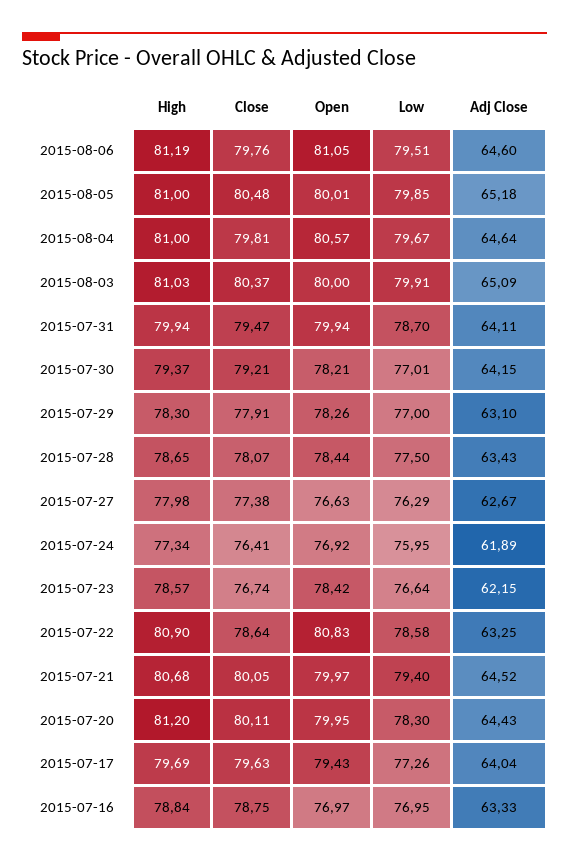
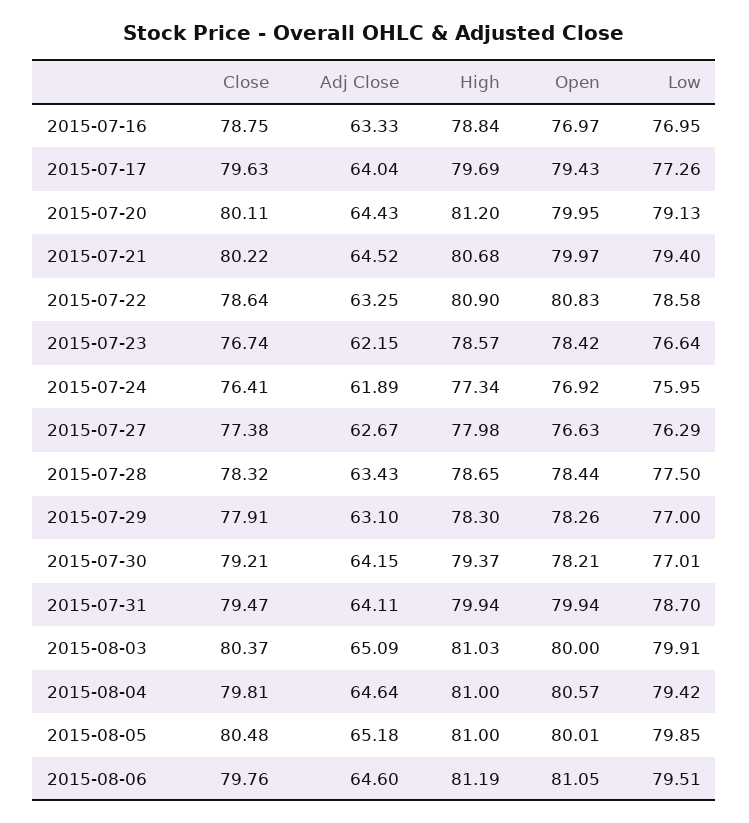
  {
    "High": {
      "2015-08-06": 81.19,
      "2015-08-05": 81,
      "2015-08-04": 81,
      "2015-08-03": 81.03,
      "2015-07-31": 79.94,
      "2015-07-30": 79.37,
      "2015-07-29": 78.3,
      "2015-07-28": 78.65,
      "2015-07-27": 77.98,
      "2015-07-24": 77.34,
      "2015-07-23": 78.57,
      "2015-07-22": 80.9,
      "2015-07-21": 80.68,
      "2015-07-20": 81.2,
      "2015-07-17": 79.69,
      "2015-07-16": 78.84
    },
    "Close": {
      "2015-08-06": 79.76,
      "2015-08-05": 80.48,
      "2015-08-04": 79.81,
      "2015-08-03": 80.37,
      "2015-07-31": 79.47,
      "2015-07-30": 79.21,
      "2015-07-29": 77.91,
-     "2015-07-28": 78.07,
+     "2015-07-28": 78.32,
      "2015-07-27": 77.38,
      "2015-07-24": 76.41,
      "2015-07-23": 76.74,
      "2015-07-22": 78.64,
-     "2015-07-21": 80.05,
+     "2015-07-21": 80.22,
      "2015-07-20": 80.11,
      "2015-07-17": 79.63,
      "2015-07-16": 78.75
    },
    "Open": {
      "2015-08-06": 81.05,
      "2015-08-05": 80.01,
      "2015-08-04": 80.57,
      "2015-08-03": 80,
      "2015-07-31": 79.94,
      "2015-07-30": 78.21,
      "2015-07-29": 78.26,
      "2015-07-28": 78.44,
      "2015-07-27": 76.63,
      "2015-07-24": 76.92,
      "2015-07-23": 78.42,
      "2015-07-22": 80.83,
      "2015-07-21": 79.97,
      "2015-07-20": 79.95,
      "2015-07-17": 79.43,
      "2015-07-16": 76.97
    },
    "Low": {
      "2015-08-06": 79.51,
      "2015-08-05": 79.85,
-     "2015-08-04": 79.67,
+     "2015-08-04": 79.42,
      "2015-08-03": 79.91,
      "2015-07-31": 78.7,
      "2015-07-30": 77.01,
      "2015-07-29": 77,
      "2015-07-28": 77.5,
      "2015-07-27": 76.29,
      "2015-07-24": 75.95,
      "2015-07-23": 76.64,
      "2015-07-22": 78.58,
      "2015-07-21": 79.4,
-     "2015-07-20": 78.3,
+     "2015-07-20": 79.13,
      "2015-07-17": 77.26,
      "2015-07-16": 76.95
    },
    "Adj Close": {
      "2015-08-06": 64.6,
      "2015-08-05": 65.18,
      "2015-08-04": 64.64,
      "2015-08-03": 65.09,
      "2015-07-31": 64.11,
      "2015-07-30": 64.15,
      "2015-07-29": 63.1,
      "2015-07-28": 63.43,
      "2015-07-27": 62.67,
      "2015-07-24": 61.89,
      "2015-07-23": 62.15,
      "2015-07-22": 63.25,
      "2015-07-21": 64.52,
      "2015-07-20": 64.43,
      "2015-07-17": 64.04,
      "2015-07-16": 63.33
    }
  }

